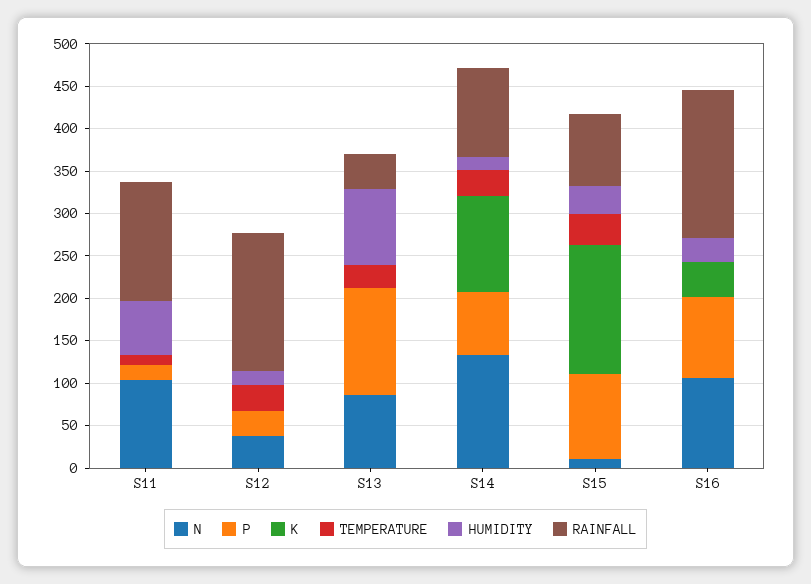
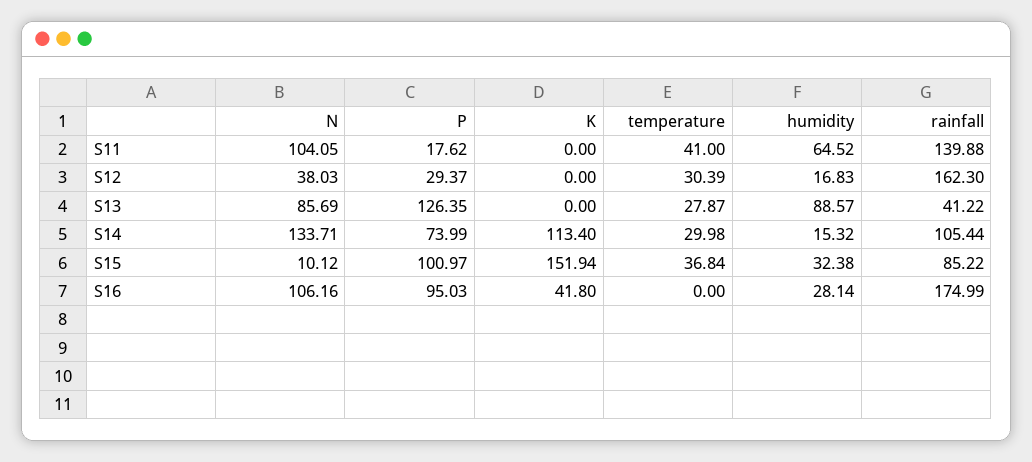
  {
    "N": {
      "S11": 104.05,
      "S12": 38.03,
      "S13": 85.69,
      "S14": 133.71,
      "S15": 10.12,
      "S16": 106.16
    },
    "P": {
      "S11": 17.62,
      "S12": 29.37,
      "S13": 126.35,
      "S14": 73.99,
      "S15": 100.97,
      "S16": 95.03
    },
    "K": {
      "S11": 0,
      "S12": 0,
      "S13": 0,
      "S14": 113.4,
      "S15": 151.94,
      "S16": 41.8
    },
    "TEMPERATURE": {
-     "S11": 10,
+     "S11": 41,
      "S12": 30.39,
      "S13": 27.87,
      "S14": 29.98,
      "S15": 36.84,
      "S16": 0
    },
    "HUMIDITY": {
      "S11": 64.52,
      "S12": 16.83,
      "S13": 88.57,
      "S14": 15.32,
      "S15": 32.38,
      "S16": 28.14
    },
    "RAINFALL": {
      "S11": 139.88,
      "S12": 162.3,
      "S13": 41.22,
      "S14": 105.44,
      "S15": 85.22,
      "S16": 174.99
    }
  }

